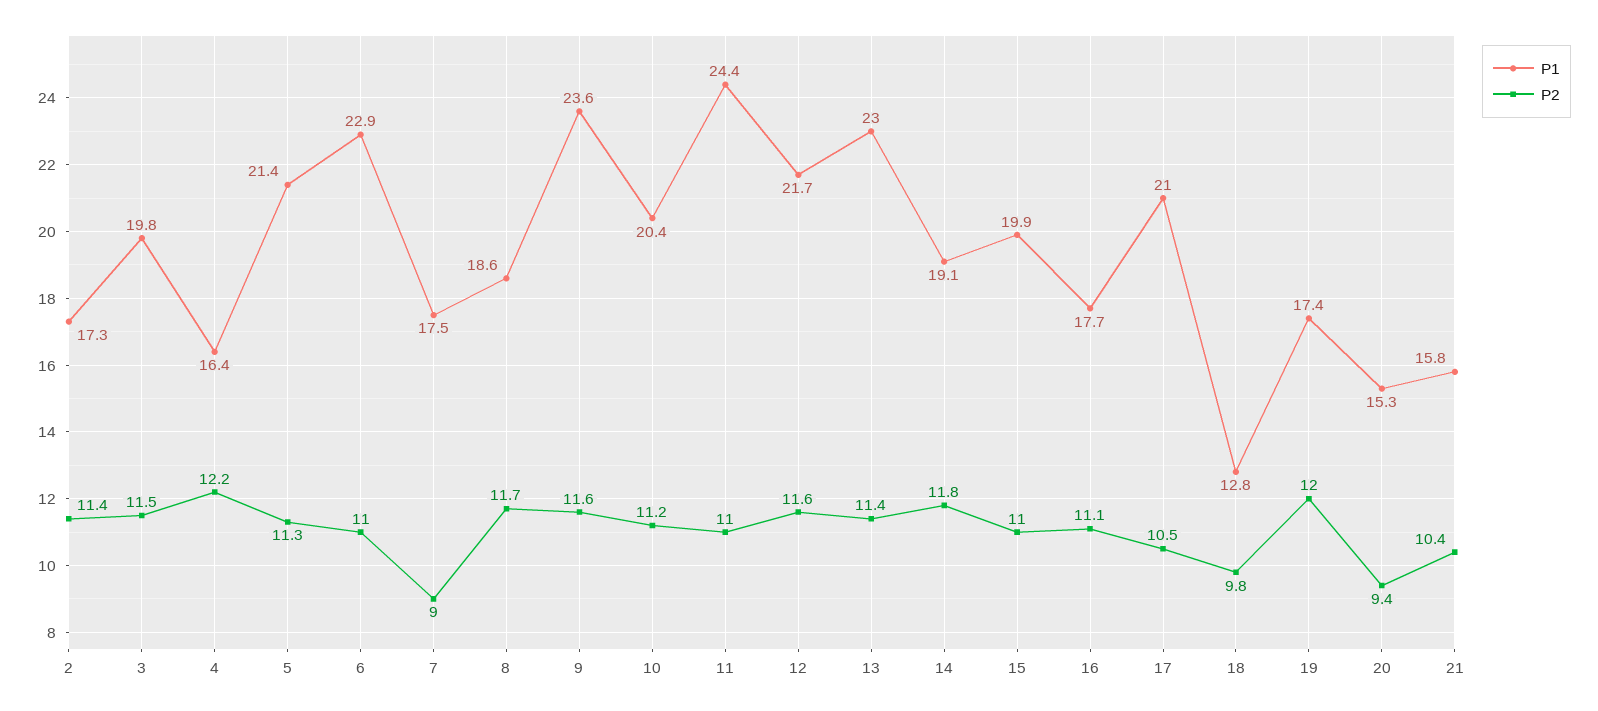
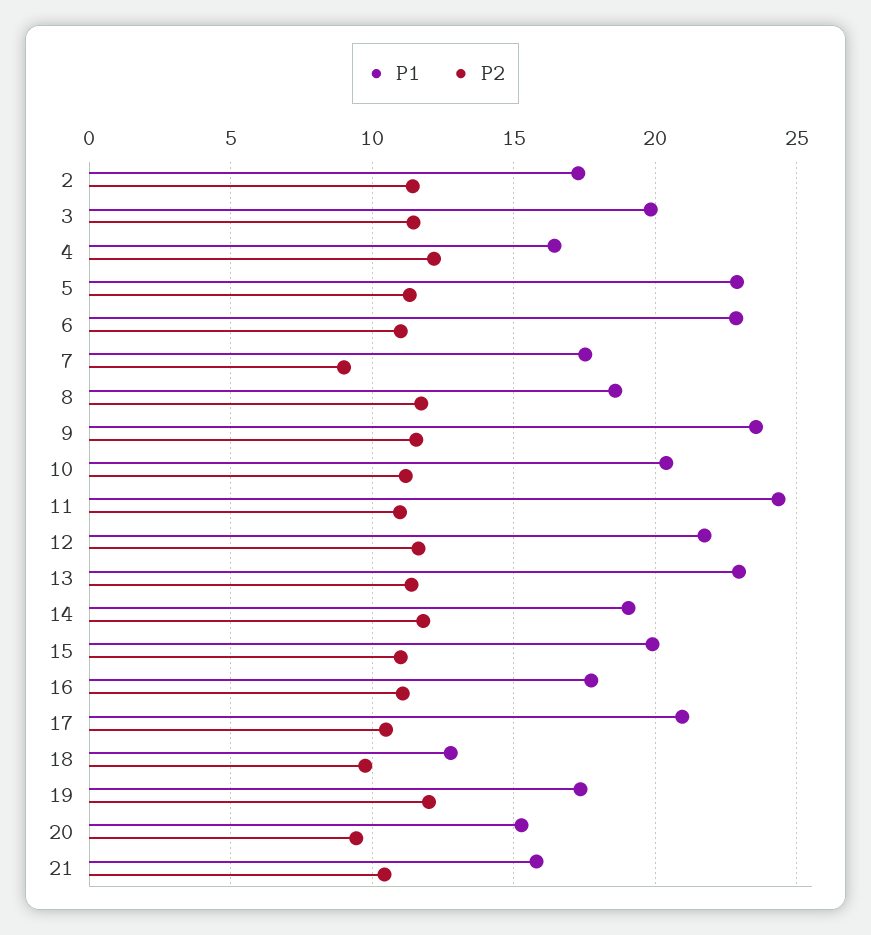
  {
    "P1": {
      "2": 17.3,
      "3": 19.8,
      "4": 16.4,
-     "5": 21.4,
+     "5": 23,
      "6": 22.9,
      "7": 17.5,
      "8": 18.6,
      "9": 23.6,
      "10": 20.4,
      "11": 24.4,
      "12": 21.7,
      "13": 23,
      "14": 19.1,
      "15": 19.9,
      "16": 17.7,
      "17": 21,
      "18": 12.8,
      "19": 17.4,
      "20": 15.3,
      "21": 15.8
    },
    "P2": {
      "2": 11.4,
      "3": 11.5,
      "4": 12.2,
      "5": 11.3,
      "6": 11,
      "7": 9,
      "8": 11.7,
      "9": 11.6,
      "10": 11.2,
      "11": 11,
      "12": 11.6,
      "13": 11.4,
      "14": 11.8,
      "15": 11,
      "16": 11.1,
      "17": 10.5,
      "18": 9.8,
      "19": 12,
      "20": 9.4,
      "21": 10.4
    }
  }

